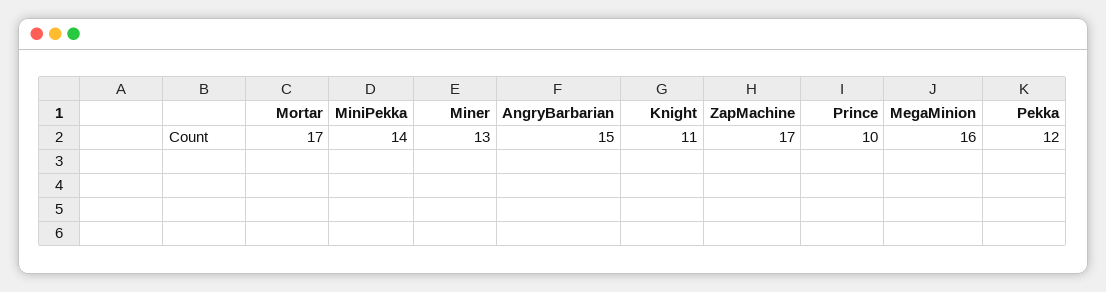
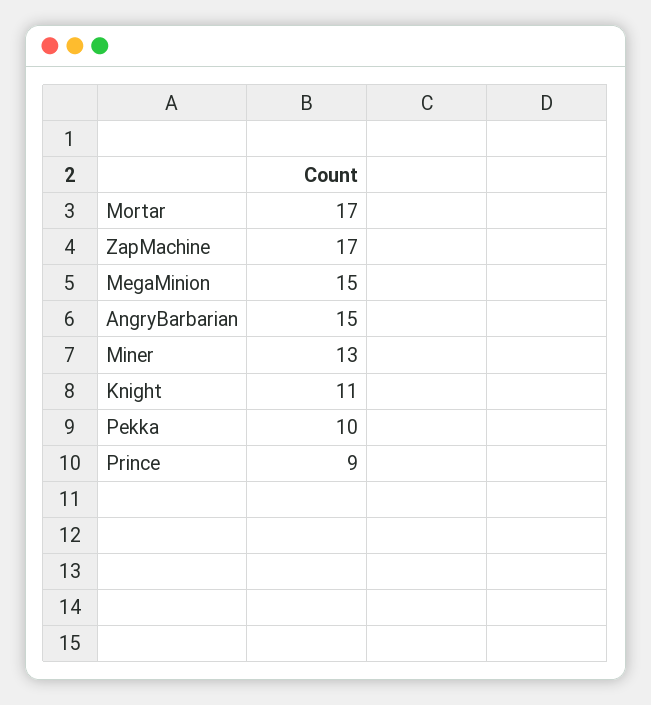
  {
    "Mortar": 17,
-   "MiniPekka": 14,
    "Miner": 13,
    "AngryBarbarian": 15,
    "Knight": 11,
    "ZapMachine": 17,
-   "Prince": 10,
+   "Prince": 9,
-   "MegaMinion": 16,
+   "MegaMinion": 15,
-   "Pekka": 12
+   "Pekka": 10
  }

